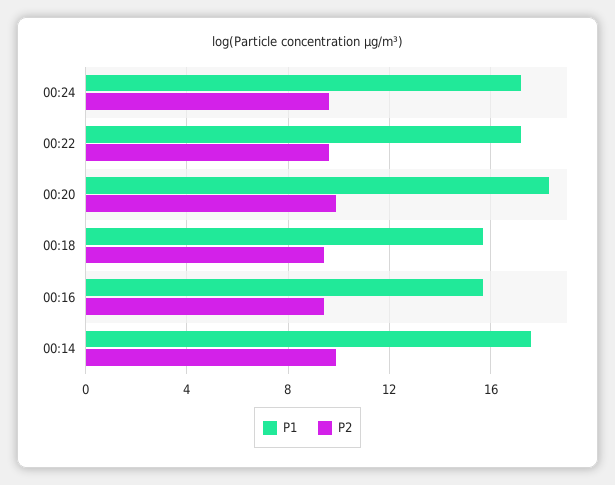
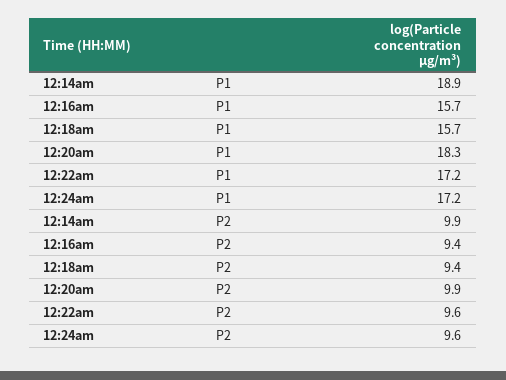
  {
    "P1": {
      "00:24": 17.2,
      "00:22": 17.2,
      "00:20": 18.3,
      "00:18": 15.7,
      "00:16": 15.7,
-     "00:14": 17.5
+     "00:14": 18.9
    },
    "P2": {
      "00:24": 9.6,
      "00:22": 9.6,
      "00:20": 9.9,
      "00:18": 9.4,
      "00:16": 9.4,
      "00:14": 9.9
    }
  }

